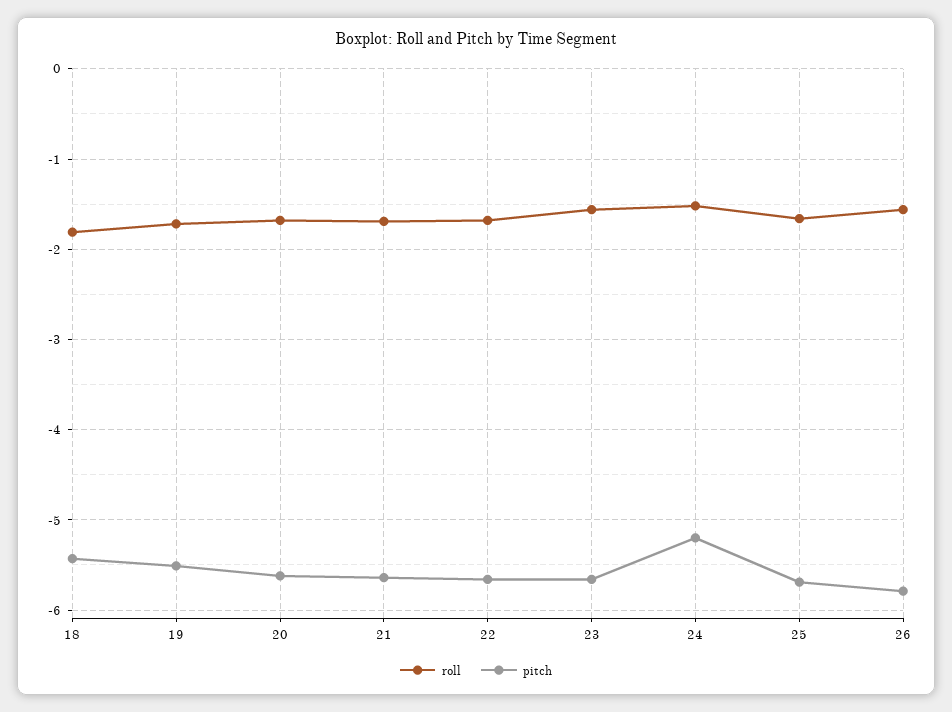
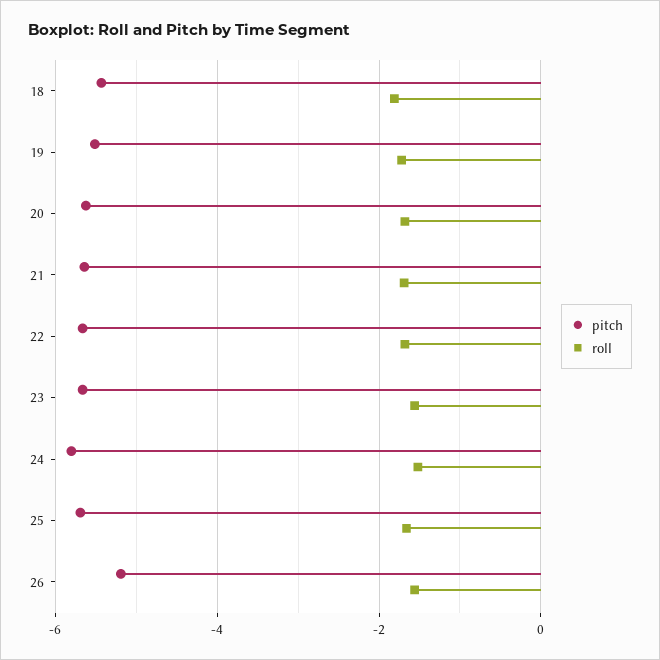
  {
    "roll": {
      "18": -1.8,
      "19": -1.7,
      "20": -1.7,
      "21": -1.7,
      "22": -1.7,
      "23": -1.6,
      "24": -1.5,
      "25": -1.7,
      "26": -1.6
    },
    "pitch": {
      "18": -5.4,
      "19": -5.5,
      "20": -5.6,
      "21": -5.6,
      "22": -5.7,
      "23": -5.7,
-     "24": -5.2,
+     "24": -5.8,
      "25": -5.7,
-     "26": -5.8
+     "26": -5.2
    }
  }

